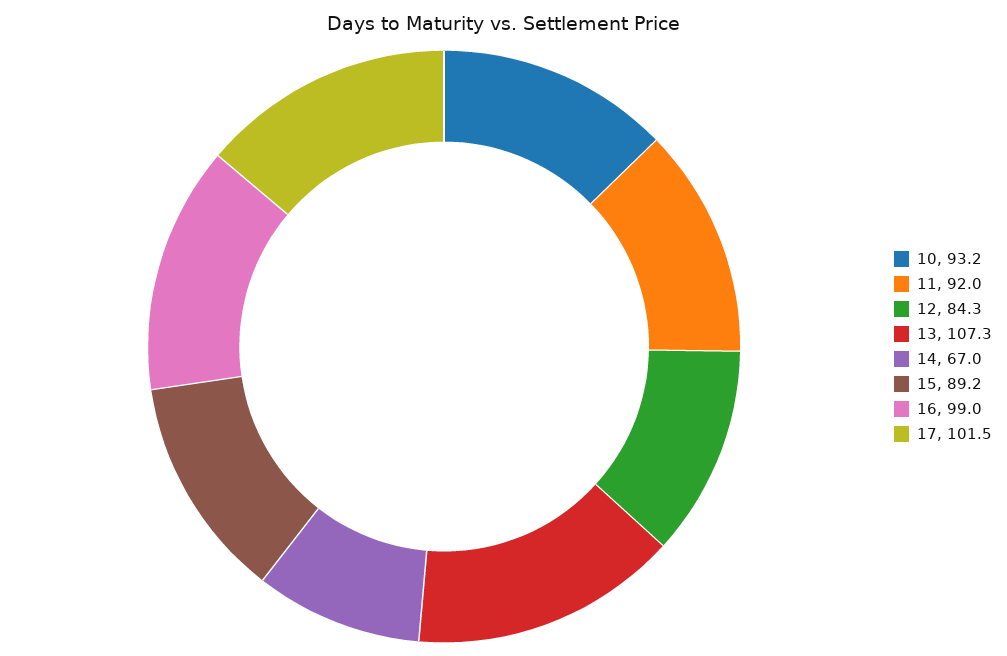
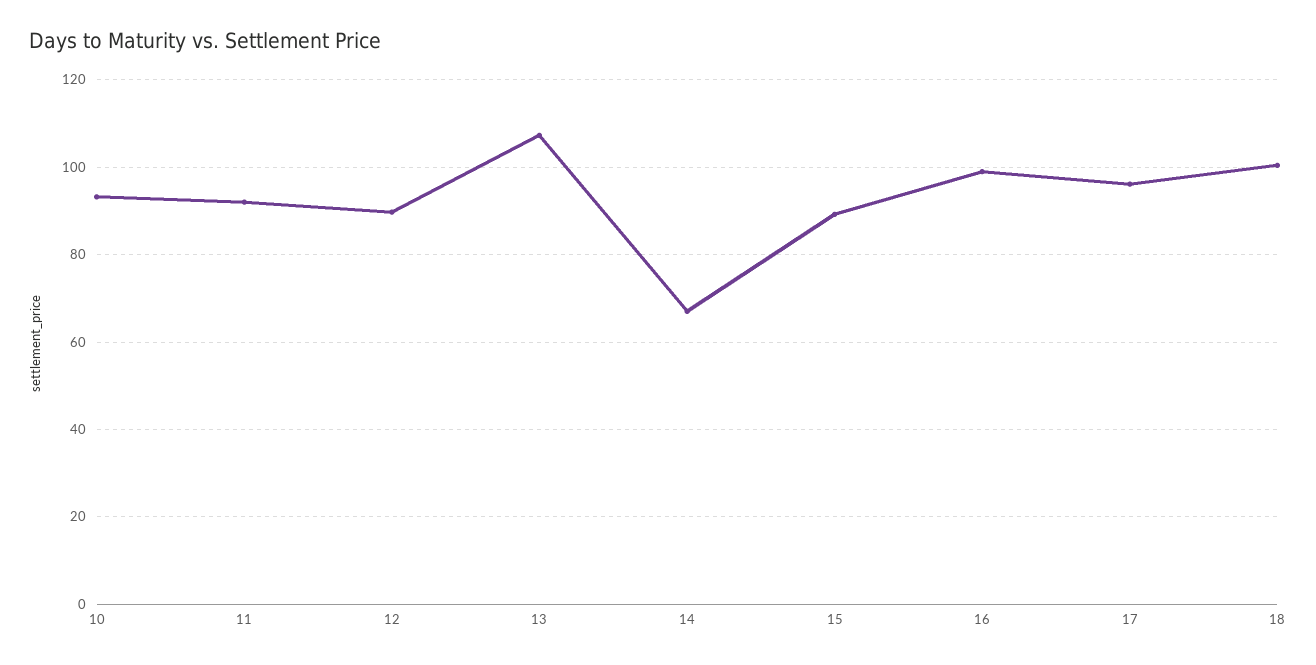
  {
    "10": 93.2,
    "11": 92,
-   "12": 84.3,
+   "12": 90,
    "13": 107.3,
    "14": 67,
    "15": 89.2,
    "16": 99,
-   "17": 101.5
+   "17": 96,
+   "18": 100
  }

